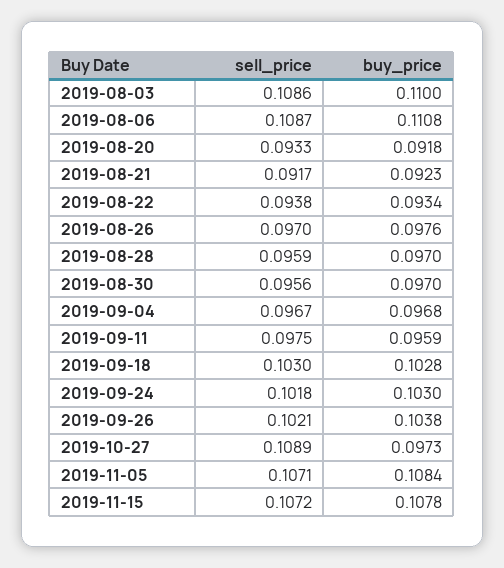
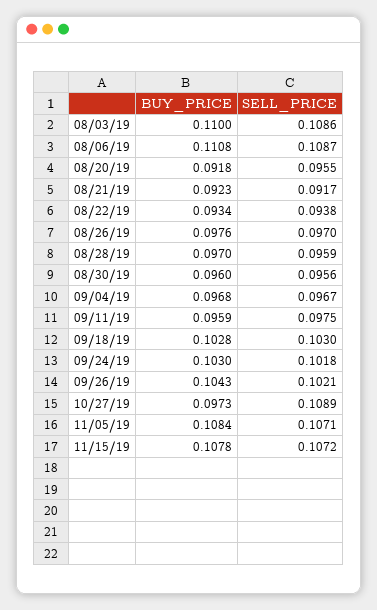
  {
    "sell_price": {
      "2019-08-03": 0.1086,
      "2019-08-06": 0.1087,
-     "2019-08-20": 0.0933,
+     "2019-08-20": 0.0955,
      "2019-08-21": 0.0917,
      "2019-08-22": 0.0938,
      "2019-08-26": 0.097,
      "2019-08-28": 0.0959,
      "2019-08-30": 0.0956,
      "2019-09-04": 0.0967,
      "2019-09-11": 0.0975,
      "2019-09-18": 0.103,
      "2019-09-24": 0.1018,
      "2019-09-26": 0.1021,
      "2019-10-27": 0.1089,
      "2019-11-05": 0.1071,
      "2019-11-15": 0.1072
    },
    "buy_price": {
      "2019-08-03": 0.11,
      "2019-08-06": 0.1108,
      "2019-08-20": 0.0918,
      "2019-08-21": 0.0923,
      "2019-08-22": 0.0934,
      "2019-08-26": 0.0976,
      "2019-08-28": 0.097,
-     "2019-08-30": 0.097,
+     "2019-08-30": 0.096,
      "2019-09-04": 0.0968,
      "2019-09-11": 0.0959,
      "2019-09-18": 0.1028,
      "2019-09-24": 0.103,
-     "2019-09-26": 0.1038,
+     "2019-09-26": 0.1043,
      "2019-10-27": 0.0973,
      "2019-11-05": 0.1084,
      "2019-11-15": 0.1078
    }
  }

